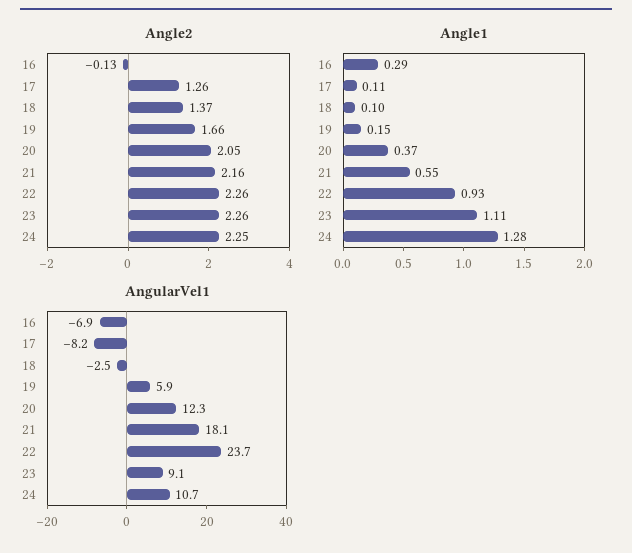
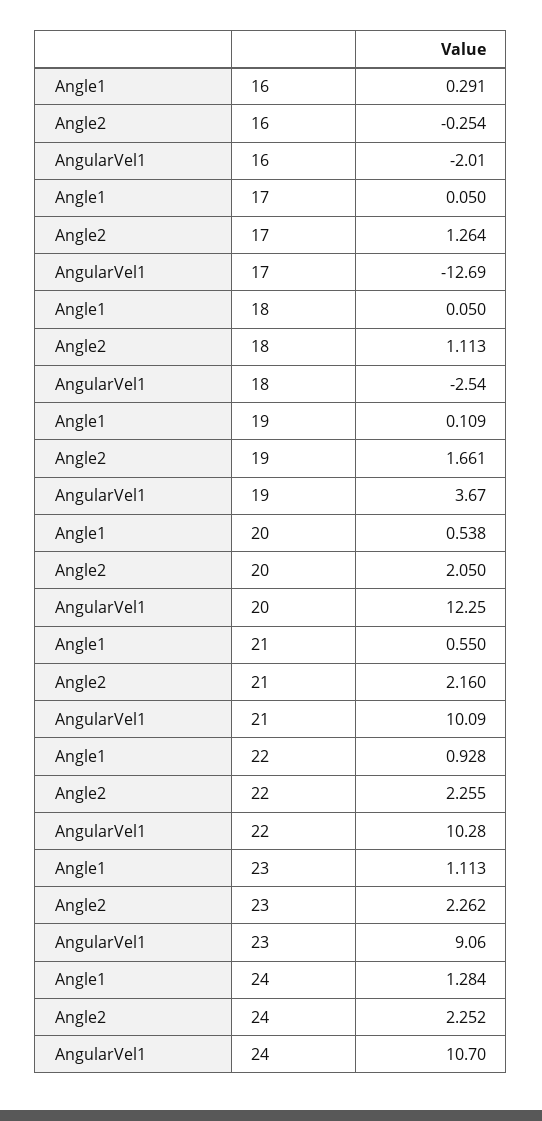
  {
    "Angle2": {
-     "16": -0.13,
+     "16": -0.254,
      "17": 1.264,
-     "18": 1.37,
+     "18": 1.113,
      "19": 1.661,
      "20": 2.05,
      "21": 2.16,
      "22": 2.255,
      "23": 2.262,
      "24": 2.252
    },
    "Angle1": {
      "16": 0.291,
-     "17": 0.11,
+     "17": 0.05,
-     "18": 0.1,
+     "18": 0.05,
-     "19": 0.15,
+     "19": 0.109,
-     "20": 0.37,
+     "20": 0.538,
      "21": 0.55,
      "22": 0.928,
      "23": 1.113,
      "24": 1.284
    },
    "AngularVel1": {
-     "16": -6.9,
+     "16": -2.01,
-     "17": -8.2,
+     "17": -12.69,
      "18": -2.54,
-     "19": 5.9,
+     "19": 3.67,
      "20": 12.25,
-     "21": 18.1,
+     "21": 10.09,
-     "22": 23.7,
+     "22": 10.28,
      "23": 9.06,
      "24": 10.7
    }
  }

